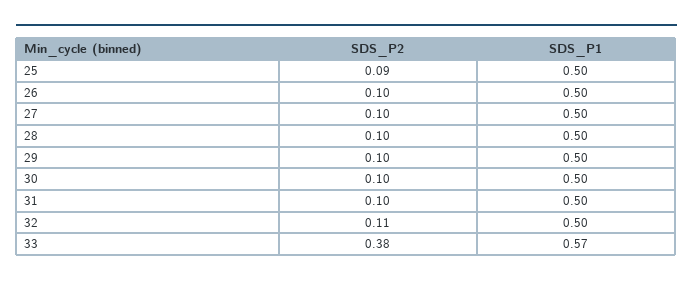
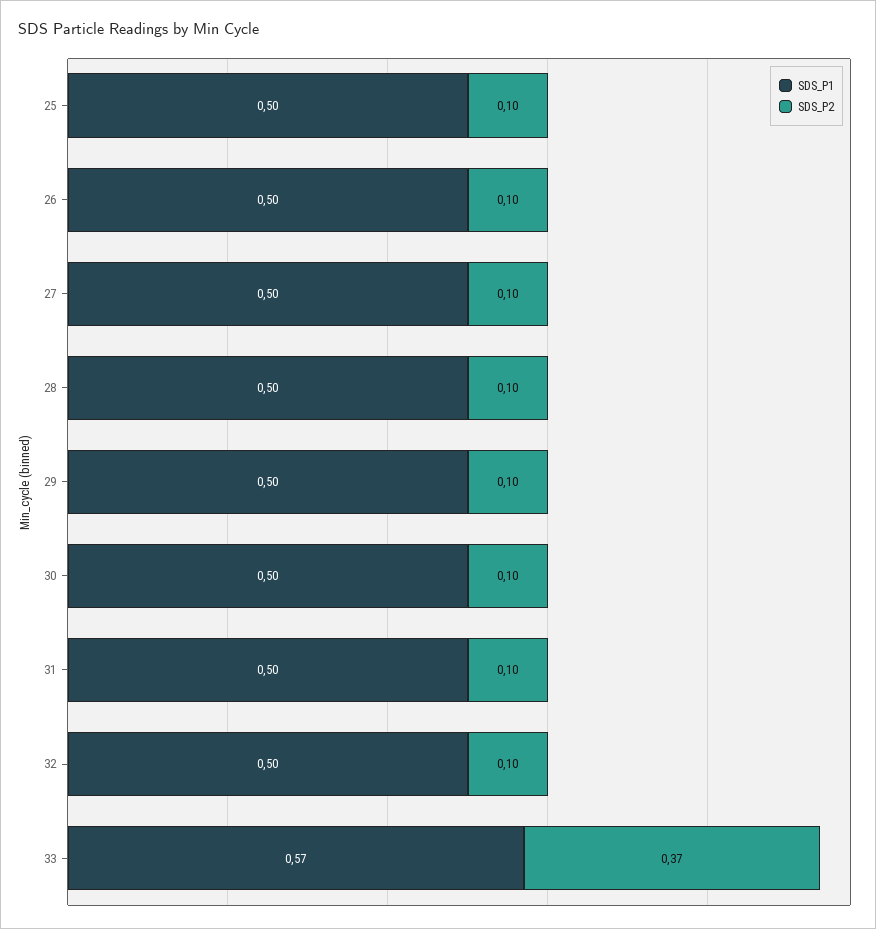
  {
    "SDS_P2": {
-     "25": 0.09,
+     "25": 0.1,
      "26": 0.1,
      "27": 0.1,
      "28": 0.1,
      "29": 0.1,
      "30": 0.1,
      "31": 0.1,
-     "32": 0.11,
+     "32": 0.1,
-     "33": 0.38
+     "33": 0.37
    },
    "SDS_P1": {
      "25": 0.5,
      "26": 0.5,
      "27": 0.5,
      "28": 0.5,
      "29": 0.5,
      "30": 0.5,
      "31": 0.5,
      "32": 0.5,
      "33": 0.57
    }
  }

